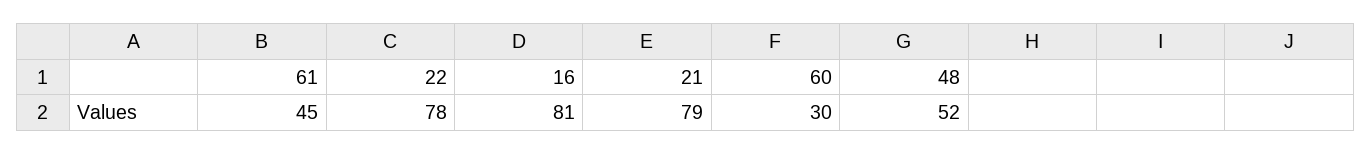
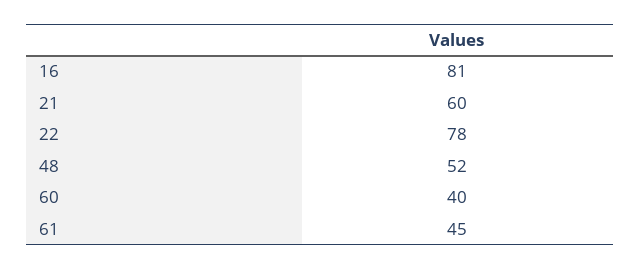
  {
    "61": 45,
    "22": 78,
    "16": 81,
-   "21": 79,
+   "21": 60,
-   "60": 30,
+   "60": 40,
    "48": 52
  }

